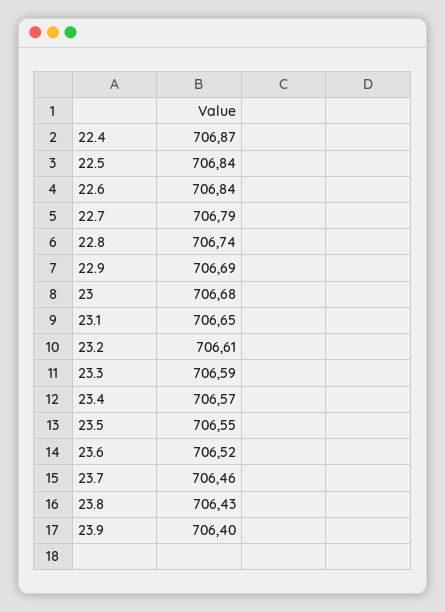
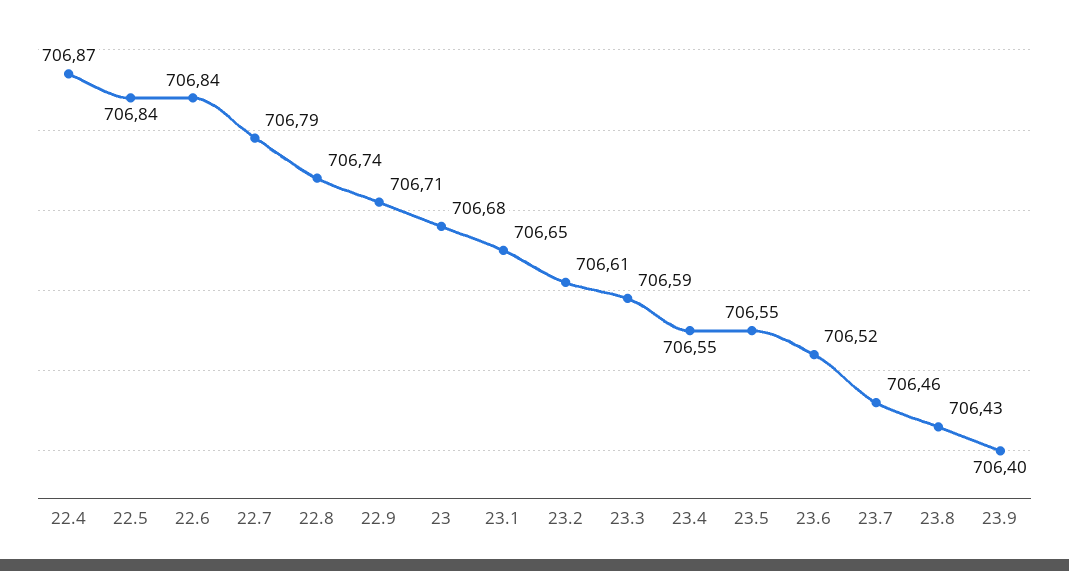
  {
    "22.4": 706.87,
    "22.5": 706.84,
    "22.6": 706.84,
    "22.7": 706.79,
    "22.8": 706.74,
-   "22.9": 706.69,
+   "22.9": 706.71,
    "23": 706.68,
    "23.1": 706.65,
    "23.2": 706.61,
    "23.3": 706.59,
-   "23.4": 706.57,
+   "23.4": 706.55,
    "23.5": 706.55,
    "23.6": 706.52,
    "23.7": 706.46,
    "23.8": 706.43,
    "23.9": 706.4
  }

